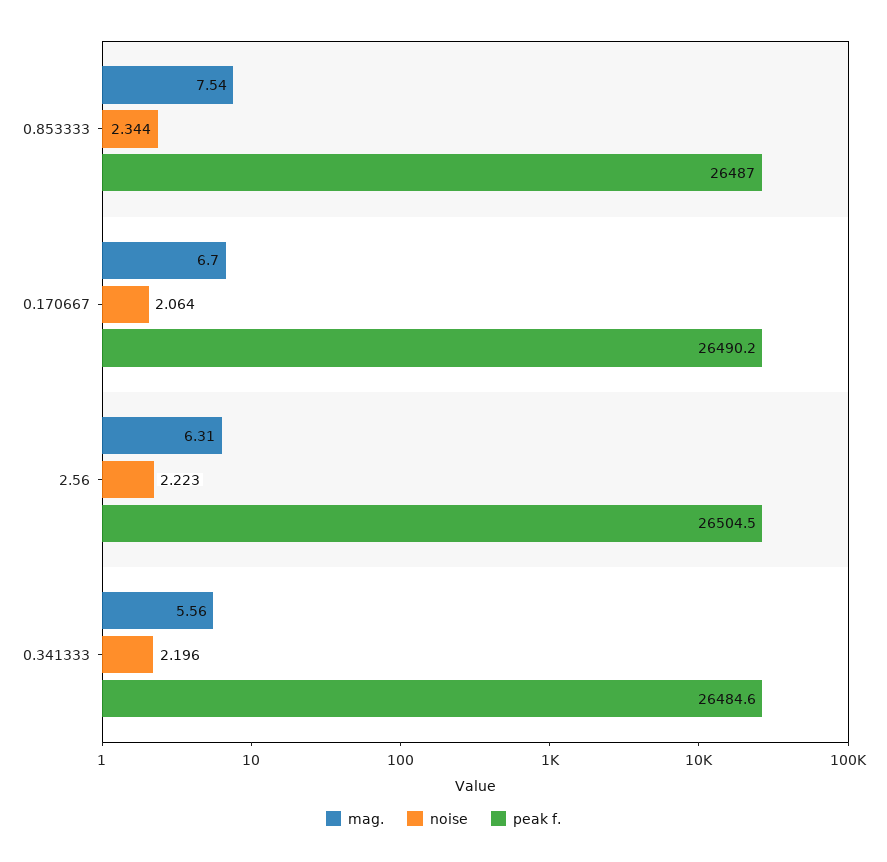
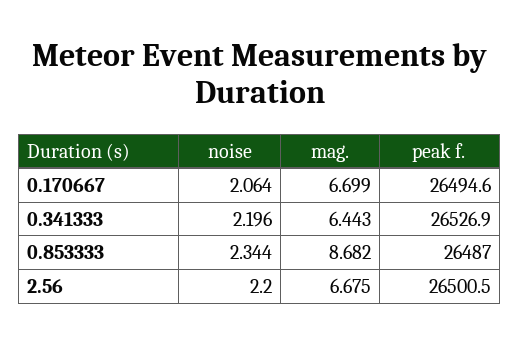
  {
    "mag.": {
-     "0.853333": 7.54,
+     "0.853333": 8.682,
      "0.170667": 6.699,
-     "2.56": 6.31,
+     "2.56": 6.675,
-     "0.341333": 5.56
+     "0.341333": 6.443
    },
    "noise": {
      "0.853333": 2.344,
      "0.170667": 2.064,
-     "2.56": 2.223,
+     "2.56": 2.2,
      "0.341333": 2.196
    },
    "peak f.": {
      "0.853333": 26487,
-     "0.170667": 26490.2,
+     "0.170667": 26494.6,
-     "2.56": 26504.5,
+     "2.56": 26500.5,
-     "0.341333": 26484.6
+     "0.341333": 26526.9
    }
  }

